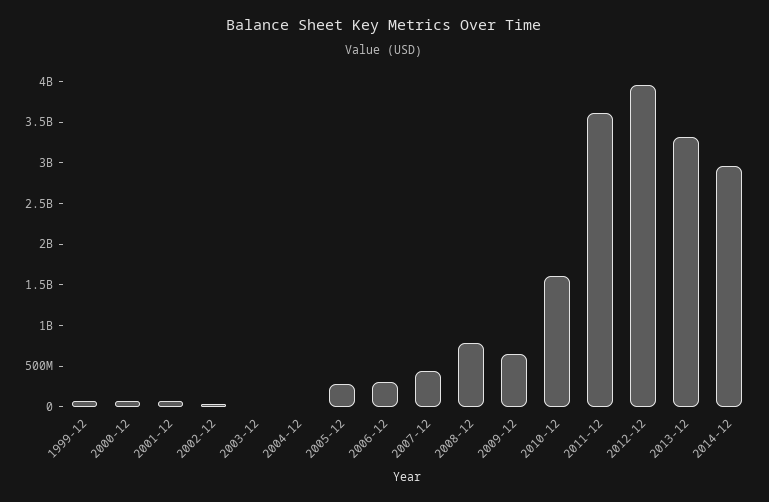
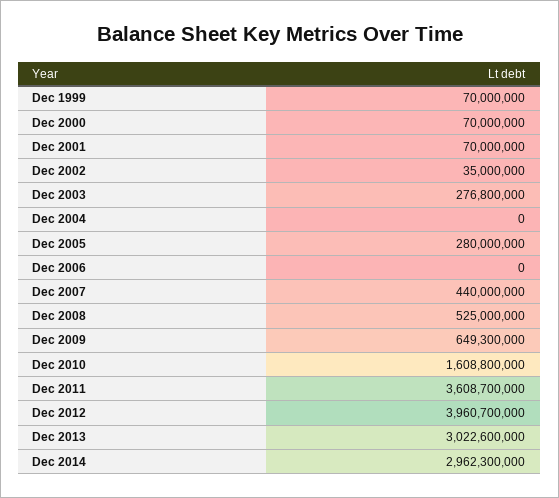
  {
    "1999-12": 70000000,
    "2000-12": 70000000,
    "2001-12": 70000000,
    "2002-12": 35000000,
-   "2003-12": 0,
+   "2003-12": 276800000,
    "2004-12": 0,
    "2005-12": 280000000,
-   "2006-12": 300000000,
+   "2006-12": 0,
    "2007-12": 440000000,
-   "2008-12": 800000000,
+   "2008-12": 525000000,
    "2009-12": 649300000,
    "2010-12": 1608800000,
    "2011-12": 3608700000,
    "2012-12": 3960700000,
-   "2013-12": 3300000000,
+   "2013-12": 3022600000,
    "2014-12": 2962300000
  }

